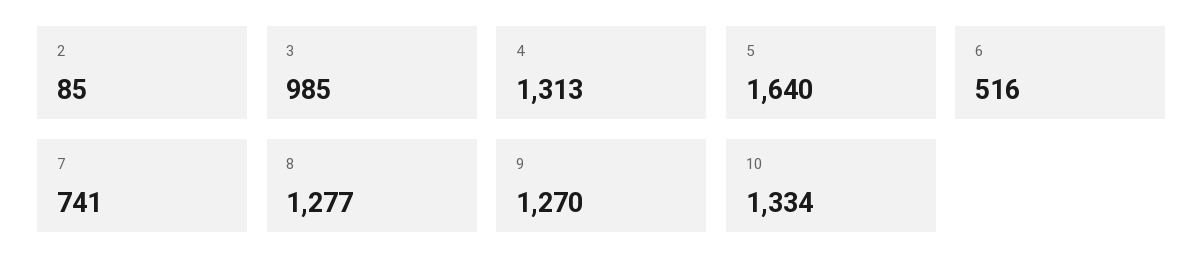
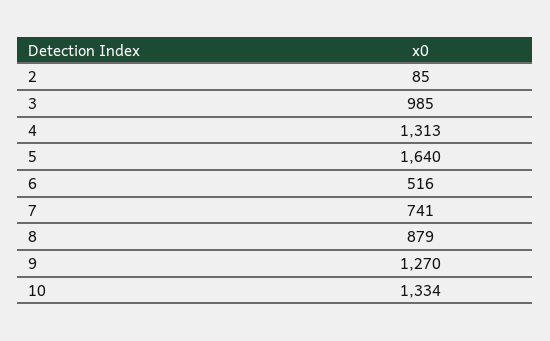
  {
    "2": 85,
    "3": 985,
    "4": 1313,
    "5": 1640,
    "6": 516,
    "7": 741,
-   "8": 1277,
+   "8": 879,
    "9": 1270,
    "10": 1334
  }

